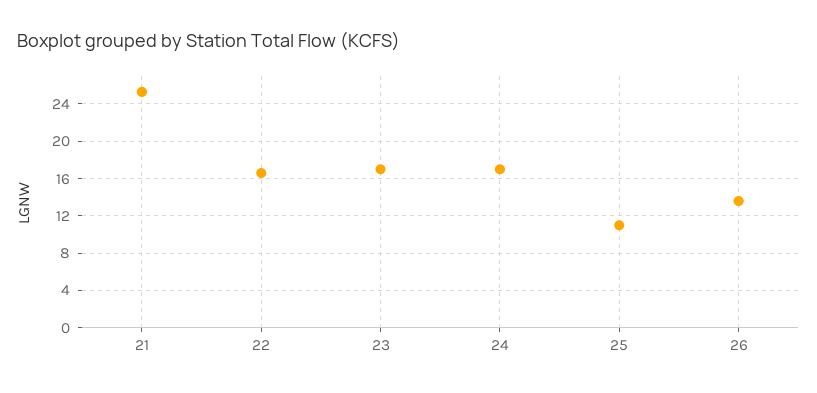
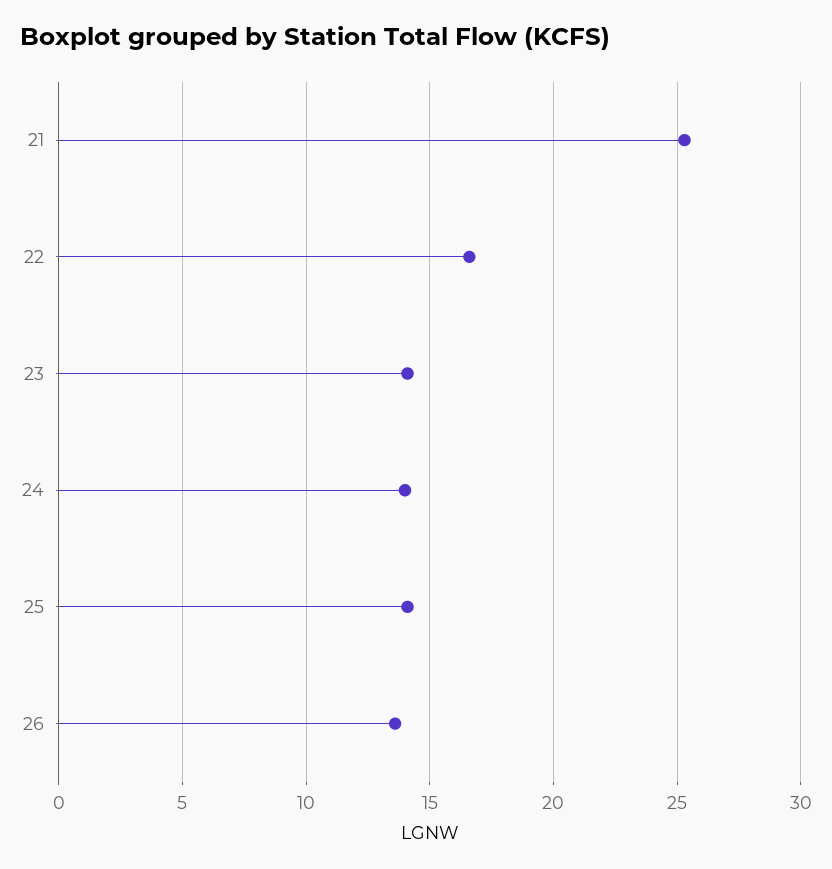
  {
    "21": 25.5,
    "22": 16.5,
-   "23": 17,
+   "23": 14,
-   "24": 17,
+   "24": 14,
-   "25": 11,
+   "25": 14,
    "26": 13.5
  }

